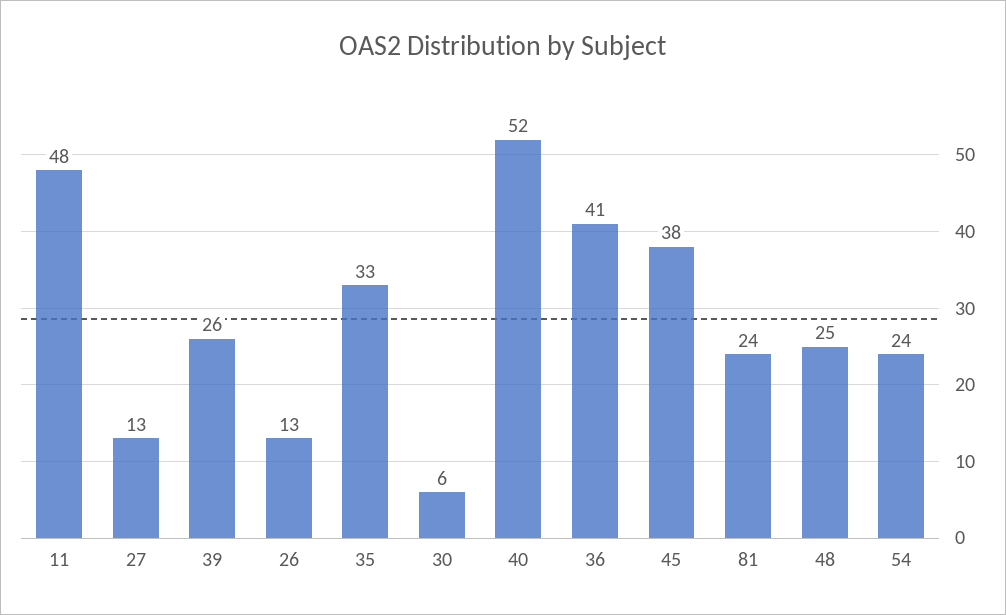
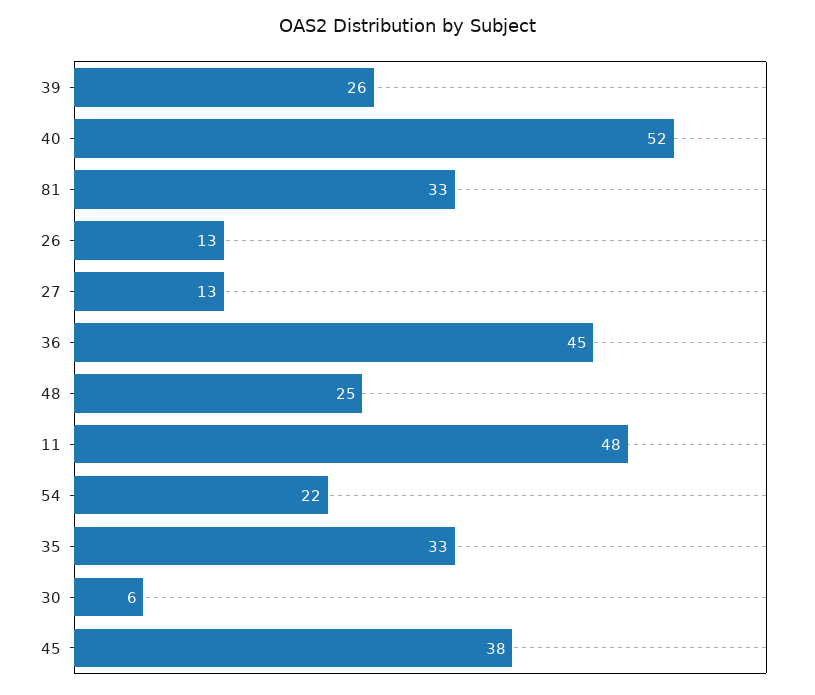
  {
    "11": 48,
    "27": 13,
    "39": 26,
    "26": 13,
    "35": 33,
    "30": 6,
    "40": 52,
-   "36": 41,
+   "36": 45,
    "45": 38,
-   "81": 24,
+   "81": 33,
    "48": 25,
-   "54": 24
+   "54": 22
  }

